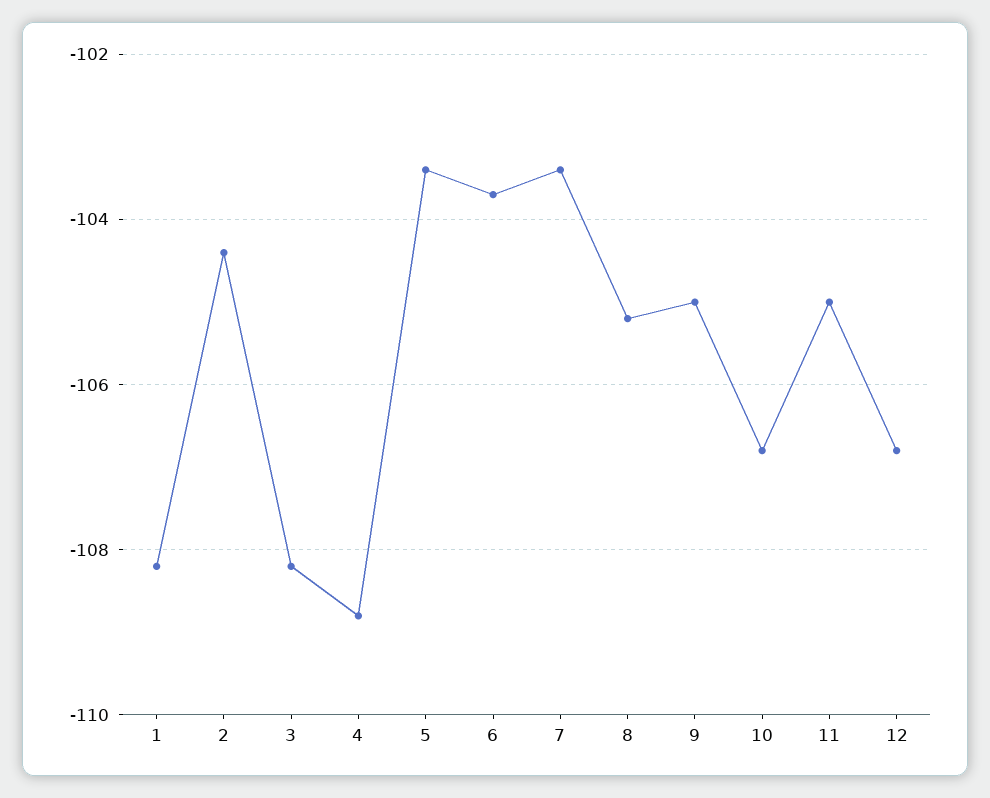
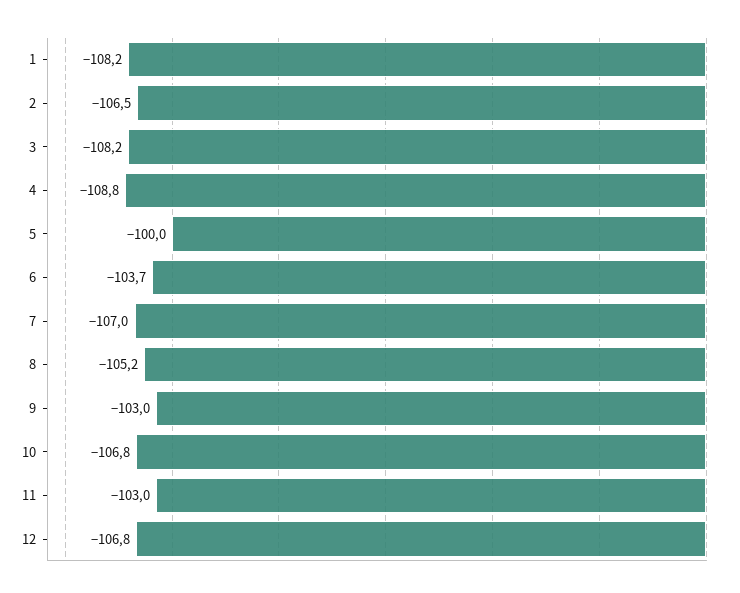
  {
    "1": -108.2,
-   "2": -104.5,
+   "2": -106.5,
    "3": -108.2,
    "4": -108.8,
-   "5": -103.5,
+   "5": -100,
    "6": -103.7,
-   "7": -103.5,
+   "7": -107,
    "8": -105.2,
-   "9": -105,
+   "9": -103,
    "10": -106.8,
-   "11": -105,
+   "11": -103,
    "12": -106.8
  }

